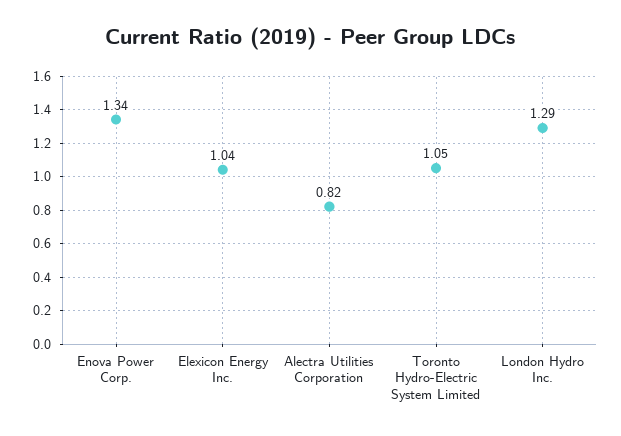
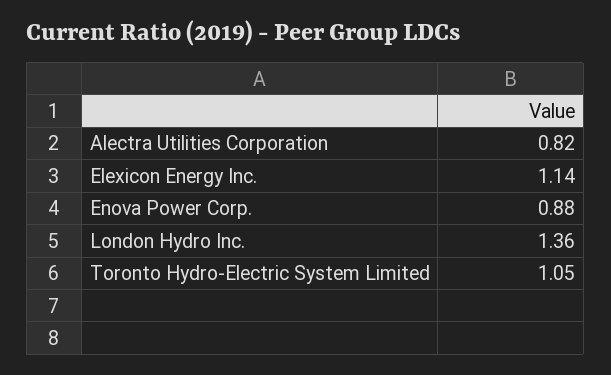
  {
-   "Enova Power Corp.": 1.34,
+   "Enova Power Corp.": 0.88,
-   "Elexicon Energy Inc.": 1.04,
+   "Elexicon Energy Inc.": 1.14,
    "Alectra Utilities Corporation": 0.82,
    "Toronto Hydro-Electric System Limited": 1.05,
-   "London Hydro Inc.": 1.29
+   "London Hydro Inc.": 1.36
  }

